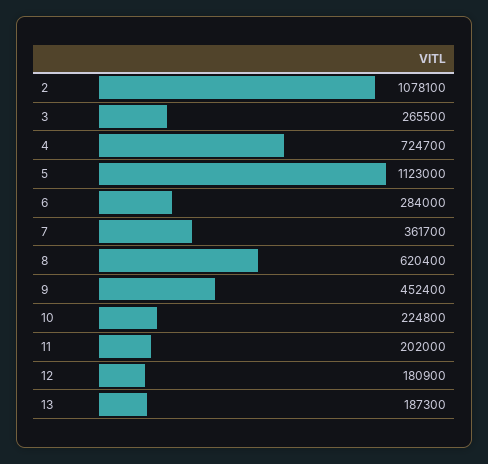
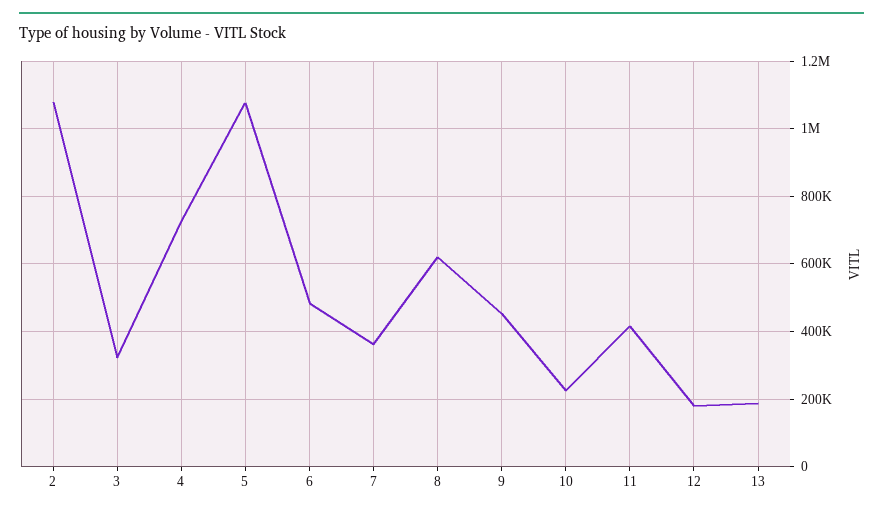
  {
    "2": 1078100,
-   "3": 265500,
+   "3": 320000,
    "4": 724700,
-   "5": 1123000,
+   "5": 1080000,
-   "6": 284000,
+   "6": 480000,
    "7": 361700,
    "8": 620400,
    "9": 452400,
    "10": 224800,
-   "11": 202000,
+   "11": 420000,
    "12": 180900,
    "13": 187300
  }

